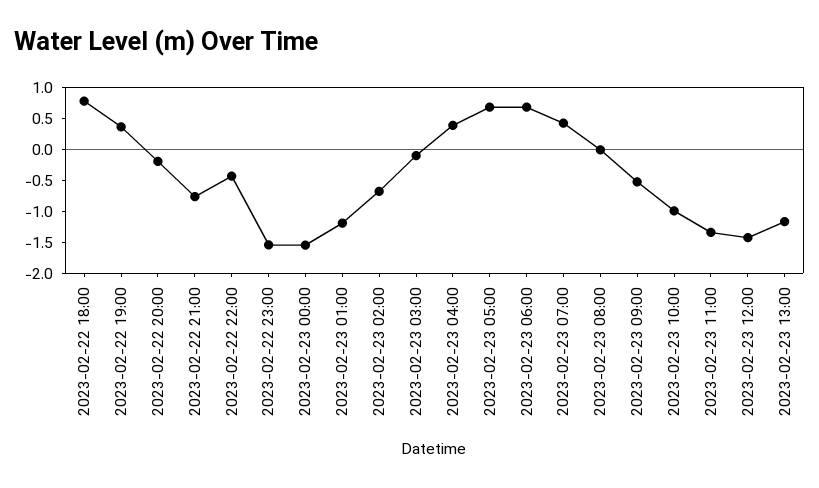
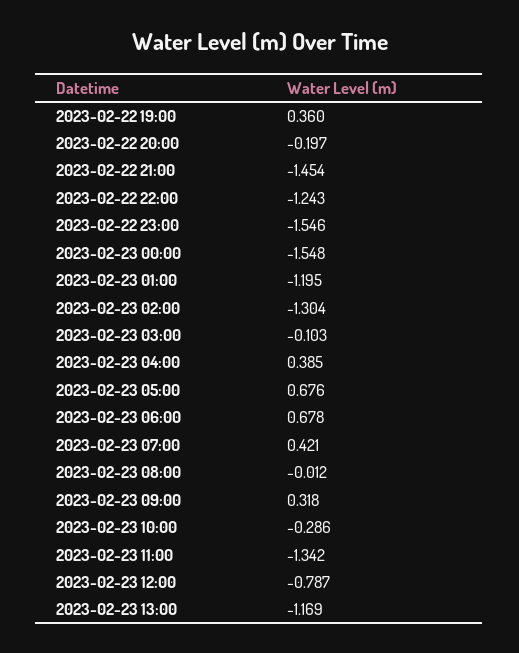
  {
-   "2023-02-22 18:00": 0.75,
    "2023-02-22 19:00": 0.36,
    "2023-02-22 20:00": -0.197,
-   "2023-02-22 21:00": -0.75,
+   "2023-02-22 21:00": -1.454,
-   "2023-02-22 22:00": -0.5,
+   "2023-02-22 22:00": -1.243,
    "2023-02-22 23:00": -1.546,
    "2023-02-23 00:00": -1.548,
    "2023-02-23 01:00": -1.195,
-   "2023-02-23 02:00": -0.75,
+   "2023-02-23 02:00": -1.304,
    "2023-02-23 03:00": -0.103,
    "2023-02-23 04:00": 0.385,
    "2023-02-23 05:00": 0.676,
    "2023-02-23 06:00": 0.678,
    "2023-02-23 07:00": 0.421,
    "2023-02-23 08:00": -0.012,
-   "2023-02-23 09:00": -0.5,
+   "2023-02-23 09:00": 0.318,
-   "2023-02-23 10:00": -1,
+   "2023-02-23 10:00": -0.286,
    "2023-02-23 11:00": -1.342,
-   "2023-02-23 12:00": -1.5,
+   "2023-02-23 12:00": -0.787,
    "2023-02-23 13:00": -1.169
  }

